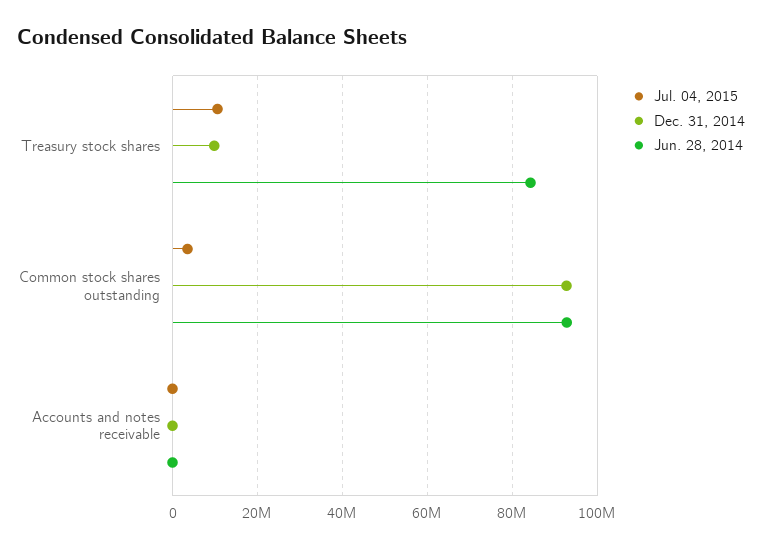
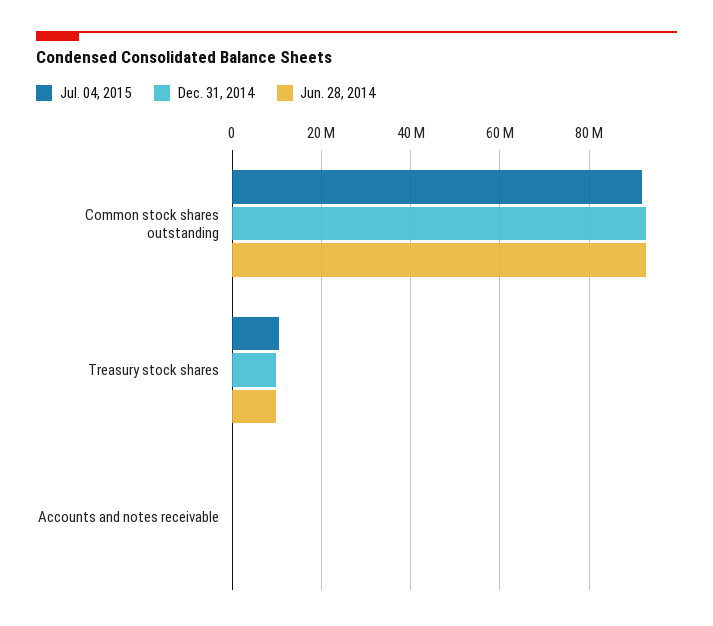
  {
    "Jul. 04, 2015": {
      "Treasury stock shares": 10000000,
-     "Common stock shares outstanding": 4000000,
+     "Common stock shares outstanding": 92000000,
      "Accounts and notes receivable": 0
    },
    "Dec. 31, 2014": {
      "Treasury stock shares": 10000000,
      "Common stock shares outstanding": 92000000,
      "Accounts and notes receivable": 0
    },
    "Jun. 28, 2014": {
-     "Treasury stock shares": 84000000,
+     "Treasury stock shares": 10000000,
      "Common stock shares outstanding": 92000000,
      "Accounts and notes receivable": 0
    }
  }

